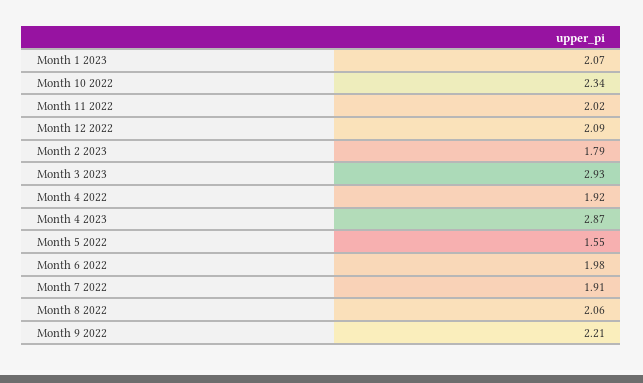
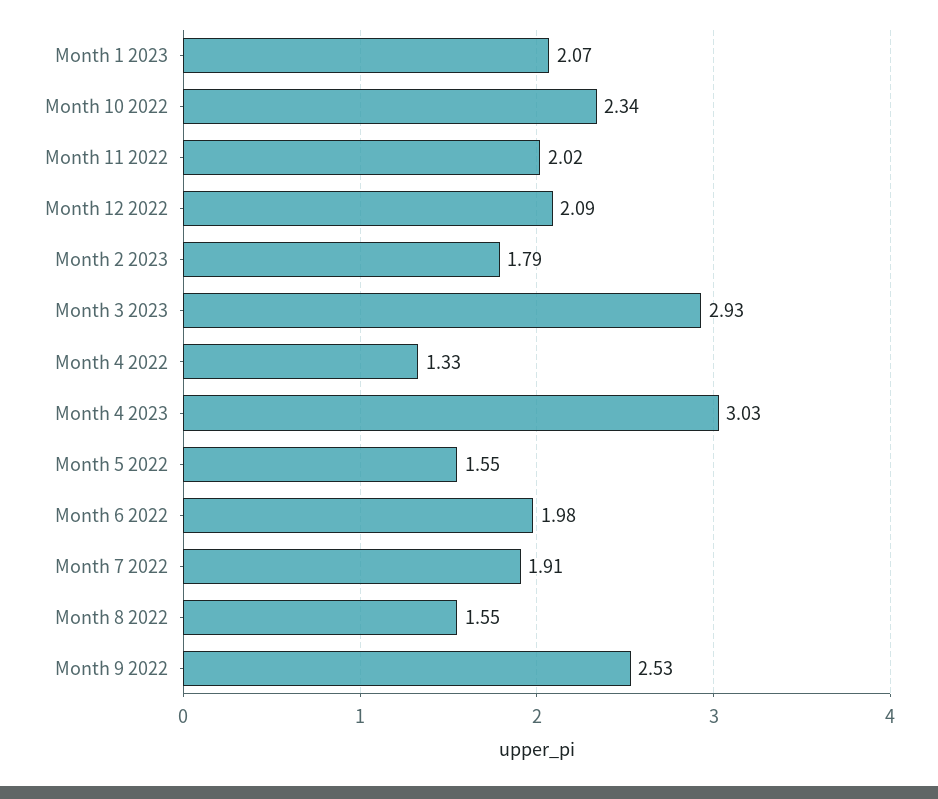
  {
    "Month 1 2023": 2.07,
    "Month 10 2022": 2.34,
    "Month 11 2022": 2.02,
    "Month 12 2022": 2.09,
    "Month 2 2023": 1.79,
    "Month 3 2023": 2.93,
-   "Month 4 2022": 1.92,
+   "Month 4 2022": 1.33,
-   "Month 4 2023": 2.87,
+   "Month 4 2023": 3.03,
    "Month 5 2022": 1.55,
    "Month 6 2022": 1.98,
    "Month 7 2022": 1.91,
-   "Month 8 2022": 2.06,
+   "Month 8 2022": 1.55,
-   "Month 9 2022": 2.21
+   "Month 9 2022": 2.53
  }

